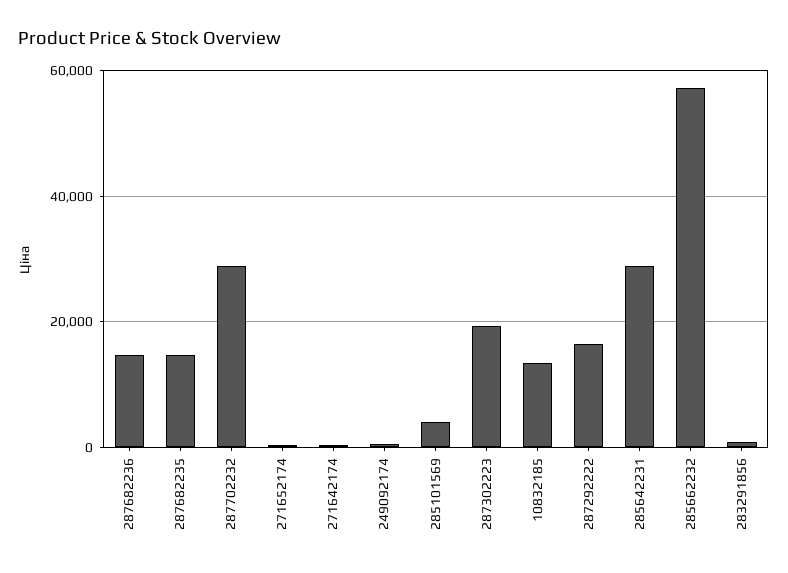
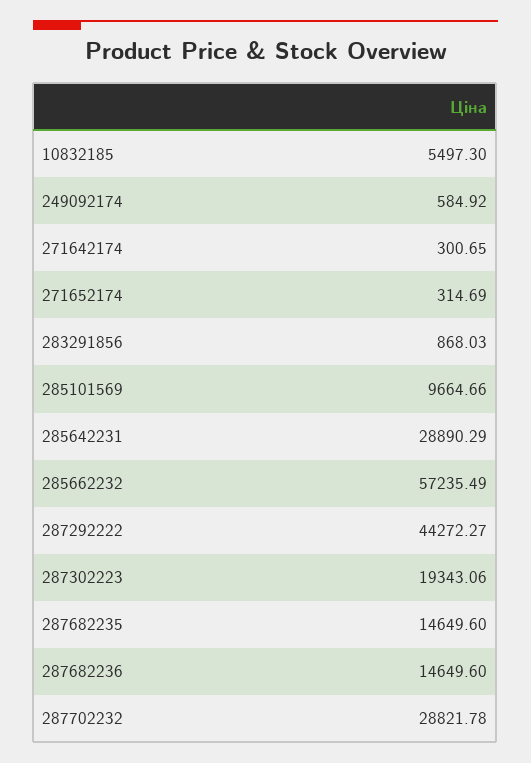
  {
    "287682236": 14649.6,
    "287682235": 14649.6,
    "287702232": 28821.78,
    "271652174": 314.69,
    "271642174": 300.65,
    "249092174": 584.92,
-   "285101569": 4000,
+   "285101569": 9664.66,
    "287302223": 19343.06,
-   "10832185": 14000,
+   "10832185": 5497.3,
-   "287292222": 16000,
+   "287292222": 44272.27,
    "285642231": 28890.29,
    "285662232": 57235.49,
    "283291856": 868.03
  }

